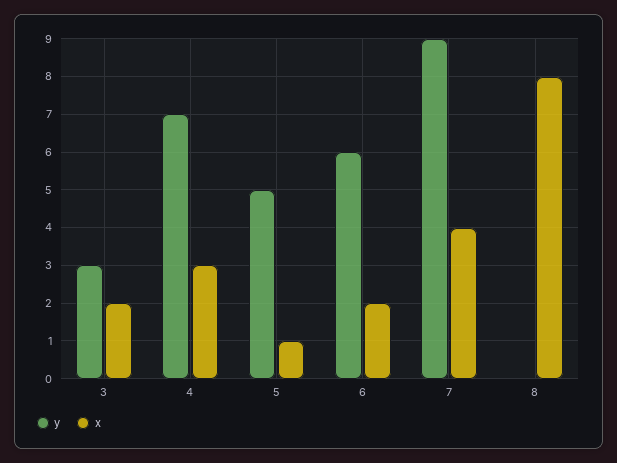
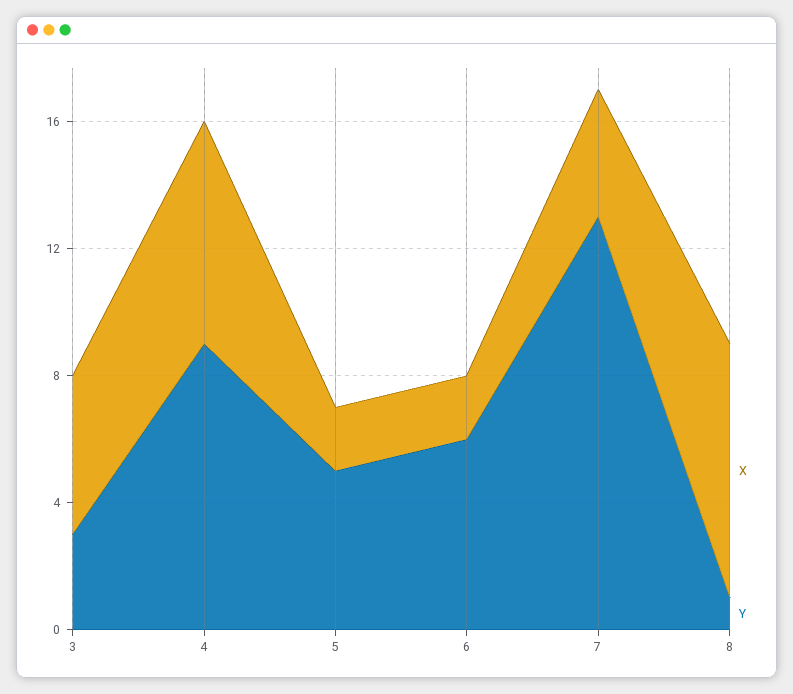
  {
    "y": {
      "3": 3,
-     "4": 7,
+     "4": 9,
      "5": 5,
      "6": 6,
-     "7": 9,
+     "7": 13,
-     "8": 0
+     "8": 1
    },
    "x": {
-     "3": 2,
+     "3": 5,
-     "4": 3,
+     "4": 7,
-     "5": 1,
+     "5": 2,
      "6": 2,
      "7": 4,
      "8": 8
    }
  }

